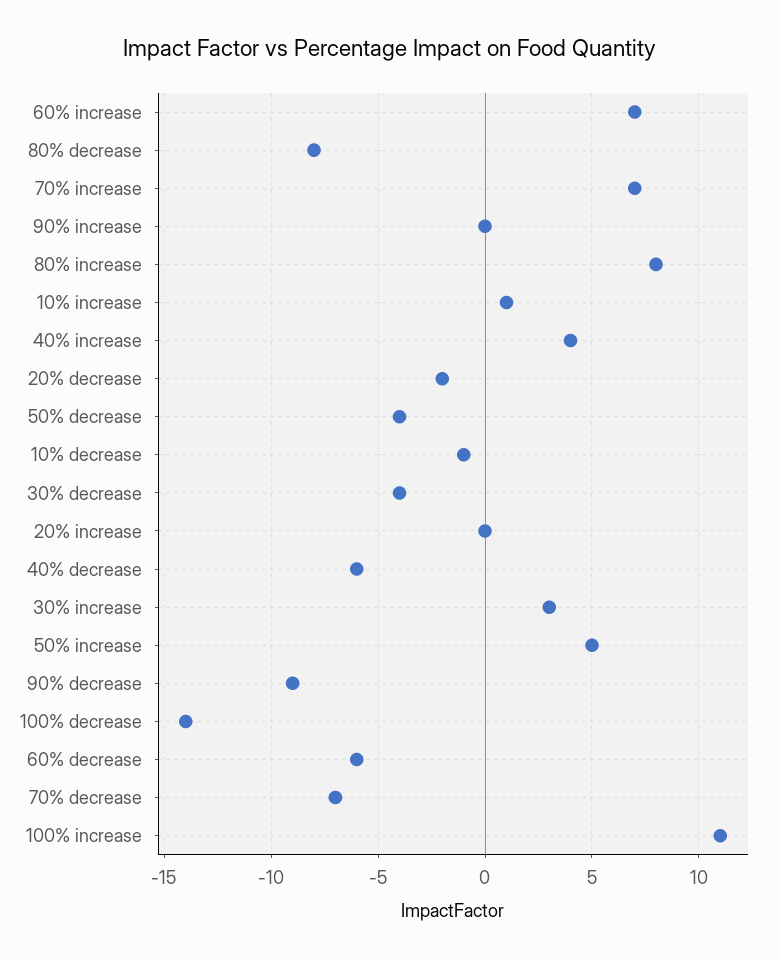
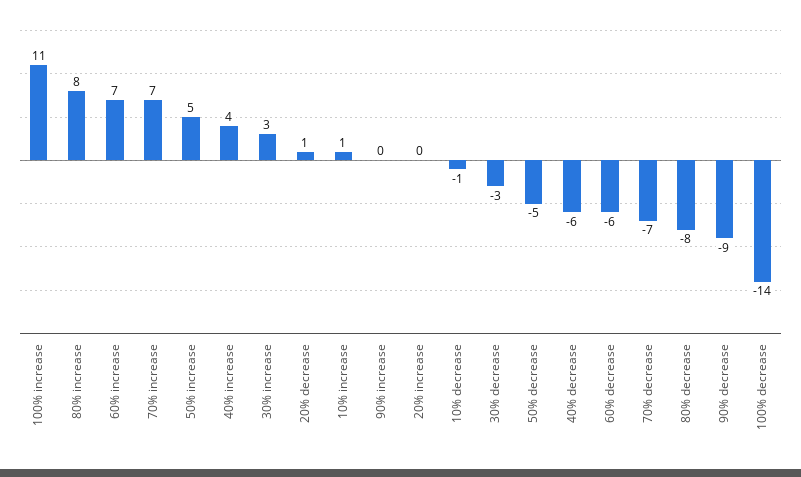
  {
    "60% increase": 7,
    "80% decrease": -8,
    "70% increase": 7,
    "90% increase": 0,
    "80% increase": 8,
    "10% increase": 1,
    "40% increase": 4,
-   "20% decrease": -2,
+   "20% decrease": 1,
-   "50% decrease": -4,
+   "50% decrease": -5,
    "10% decrease": -1,
-   "30% decrease": -4,
+   "30% decrease": -3,
    "20% increase": 0,
    "40% decrease": -6,
    "30% increase": 3,
    "50% increase": 5,
    "90% decrease": -9,
    "100% decrease": -14,
    "60% decrease": -6,
    "70% decrease": -7,
    "100% increase": 11
  }

